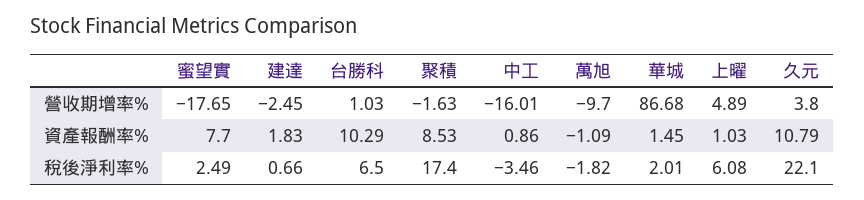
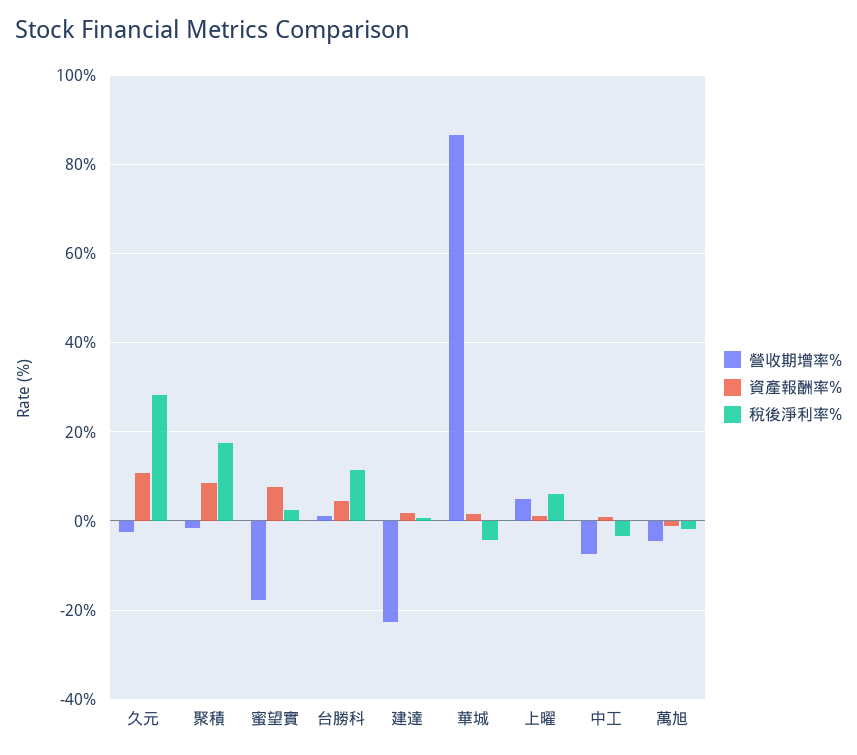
  {
    "營收期增率%": {
      "蜜望實": -17.65,
-     "建達": -2.45,
+     "建達": -22,
      "台勝科": 1.03,
      "聚積": -1.63,
-     "中工": -16.01,
+     "中工": -8,
-     "萬旭": -9.7,
+     "萬旭": -4,
      "華城": 86.68,
      "上曜": 4.89,
-     "久元": 3.8
+     "久元": -2
    },
    "資產報酬率%": {
      "蜜望實": 7.7,
      "建達": 1.83,
-     "台勝科": 10.29,
+     "台勝科": 4,
      "聚積": 8.53,
      "中工": 0.86,
      "萬旭": -1.09,
      "華城": 1.45,
      "上曜": 1.03,
      "久元": 10.79
    },
    "稅後淨利率%": {
      "蜜望實": 2.49,
      "建達": 0.66,
-     "台勝科": 6.5,
+     "台勝科": 12,
      "聚積": 17.4,
      "中工": -3.46,
      "萬旭": -1.82,
-     "華城": 2.01,
+     "華城": -4,
      "上曜": 6.08,
-     "久元": 22.1
+     "久元": 28
    }
  }

